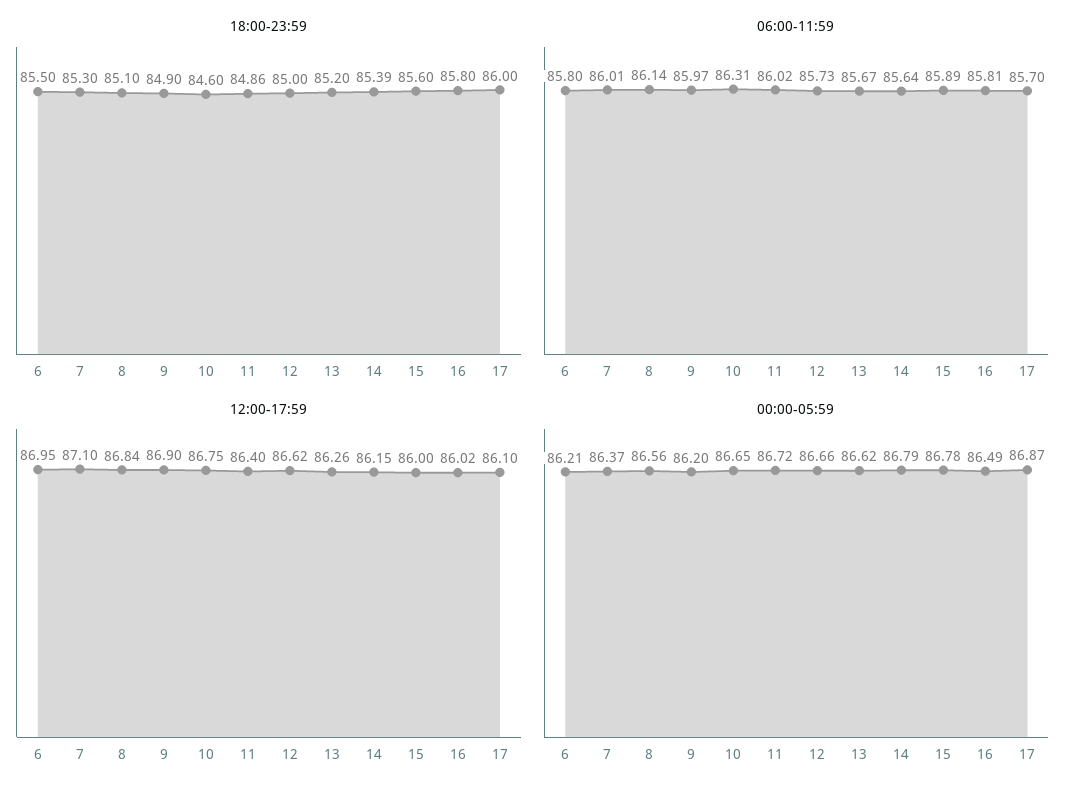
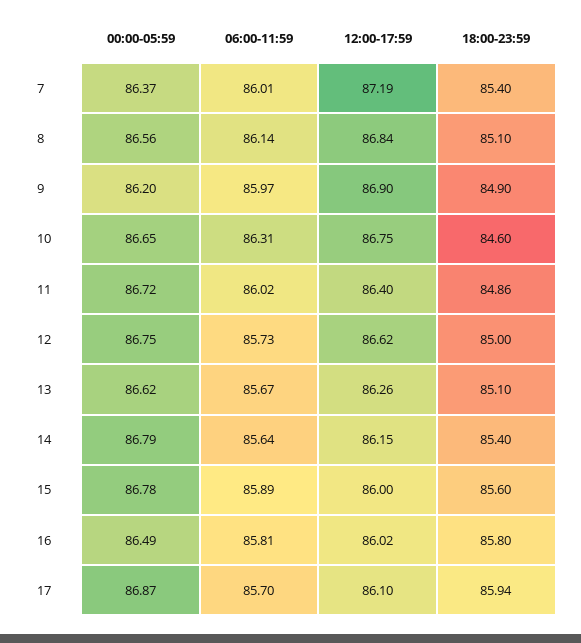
  {
    "18:00-23:59": {
-     "6": 85.5,
-     "7": 85.3,
+     "7": 85.4,
      "8": 85.1,
      "9": 84.9,
      "10": 84.6,
      "11": 84.86,
      "12": 85,
-     "13": 85.2,
+     "13": 85.1,
-     "14": 85.39,
+     "14": 85.4,
      "15": 85.6,
      "16": 85.8,
-     "17": 86
+     "17": 85.94
    },
    "06:00-11:59": {
-     "6": 85.8,
      "7": 86.01,
      "8": 86.14,
      "9": 85.97,
      "10": 86.31,
      "11": 86.02,
      "12": 85.73,
      "13": 85.67,
      "14": 85.64,
      "15": 85.89,
      "16": 85.81,
      "17": 85.7
    },
    "12:00-17:59": {
-     "6": 86.95,
-     "7": 87.1,
+     "7": 87.19,
      "8": 86.84,
      "9": 86.9,
      "10": 86.75,
      "11": 86.4,
      "12": 86.62,
      "13": 86.26,
      "14": 86.15,
      "15": 86,
      "16": 86.02,
      "17": 86.1
    },
    "00:00-05:59": {
-     "6": 86.21,
      "7": 86.37,
      "8": 86.56,
      "9": 86.2,
      "10": 86.65,
      "11": 86.72,
-     "12": 86.66,
+     "12": 86.75,
      "13": 86.62,
      "14": 86.79,
      "15": 86.78,
      "16": 86.49,
      "17": 86.87
    }
  }

